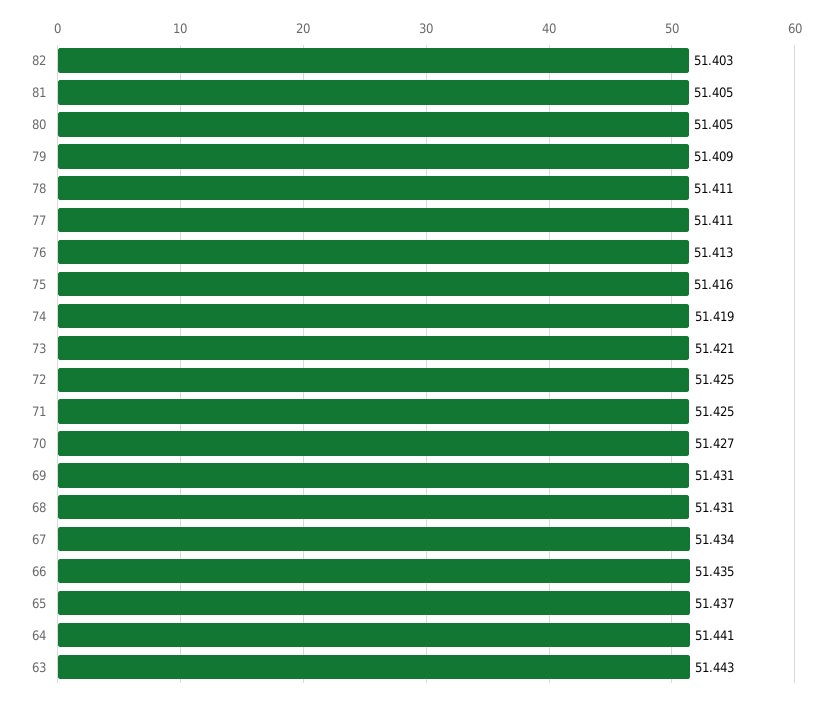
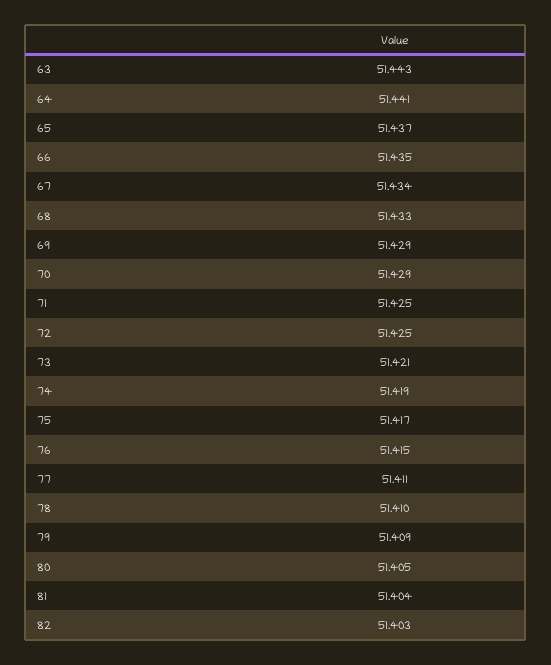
  {
    "82": 51.403,
-   "81": 51.405,
+   "81": 51.404,
    "80": 51.405,
    "79": 51.409,
-   "78": 51.411,
+   "78": 51.41,
    "77": 51.411,
-   "76": 51.413,
+   "76": 51.415,
-   "75": 51.416,
+   "75": 51.417,
    "74": 51.419,
    "73": 51.421,
    "72": 51.425,
    "71": 51.425,
-   "70": 51.427,
+   "70": 51.429,
-   "69": 51.431,
+   "69": 51.429,
-   "68": 51.431,
+   "68": 51.433,
    "67": 51.434,
    "66": 51.435,
    "65": 51.437,
    "64": 51.441,
    "63": 51.443
  }

